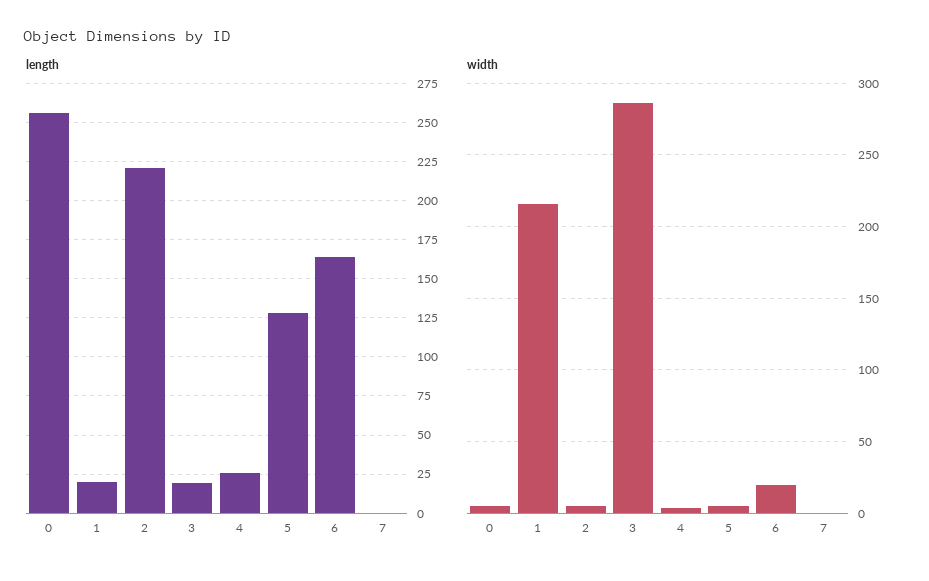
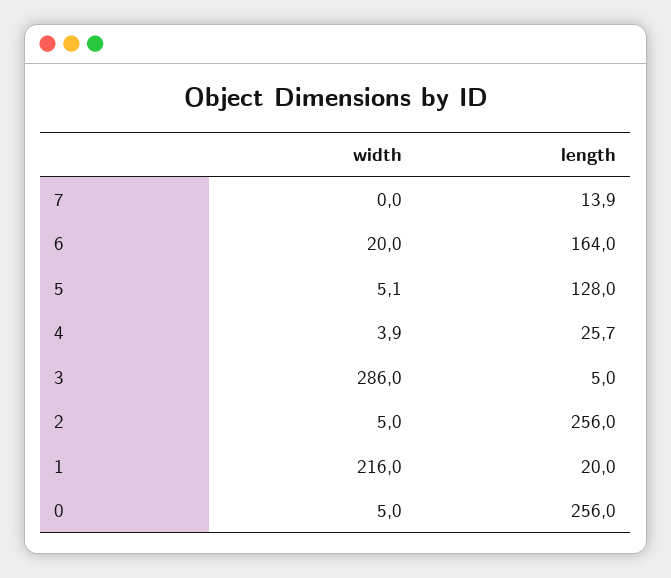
  {
    "length": {
      "0": 256,
      "1": 20,
-     "2": 220,
+     "2": 256,
-     "3": 20,
+     "3": 5,
      "4": 25.7,
      "5": 128,
      "6": 164,
-     "7": 0
+     "7": 13.9
    },
    "width": {
      "0": 5,
      "1": 216,
      "2": 5,
      "3": 286,
      "4": 3.9,
      "5": 5.1,
      "6": 20,
      "7": 0
    }
  }

